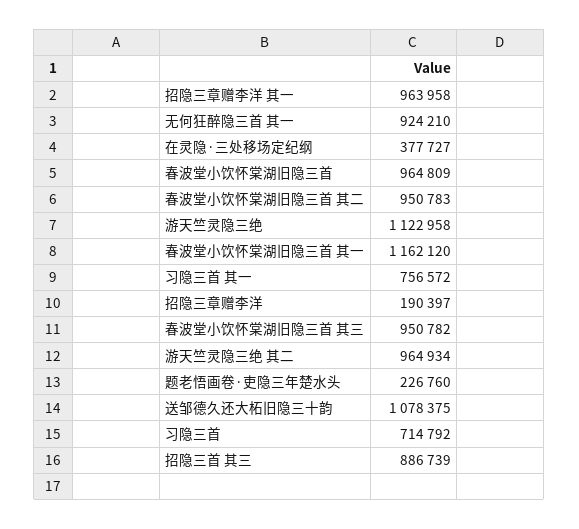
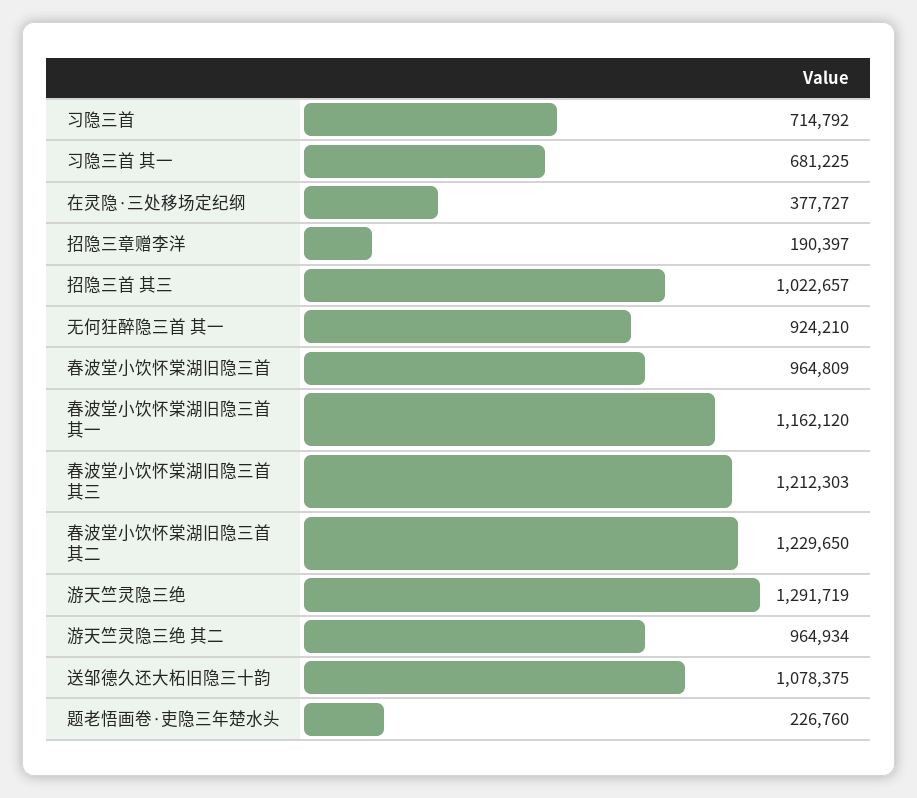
  {
-   "招隐三章赠李洋 其一": 963958,
    "无何狂醉隐三首 其一": 924210,
    "在灵隐·三处移场定纪纲": 377727,
    "春波堂小饮怀棠湖旧隐三首": 964809,
-   "春波堂小饮怀棠湖旧隐三首 其二": 950783,
+   "春波堂小饮怀棠湖旧隐三首 其二": 1229650,
-   "游天竺灵隐三绝": 1122958,
+   "游天竺灵隐三绝": 1291719,
    "春波堂小饮怀棠湖旧隐三首 其一": 1162120,
-   "习隐三首 其一": 756572,
+   "习隐三首 其一": 681225,
    "招隐三章赠李洋": 190397,
-   "春波堂小饮怀棠湖旧隐三首 其三": 950782,
+   "春波堂小饮怀棠湖旧隐三首 其三": 1212303,
    "游天竺灵隐三绝 其二": 964934,
    "题老悟画卷·吏隐三年楚水头": 226760,
    "送邹德久还大柘旧隐三十韵": 1078375,
    "习隐三首": 714792,
-   "招隐三首 其三": 886739
+   "招隐三首 其三": 1022657
  }

